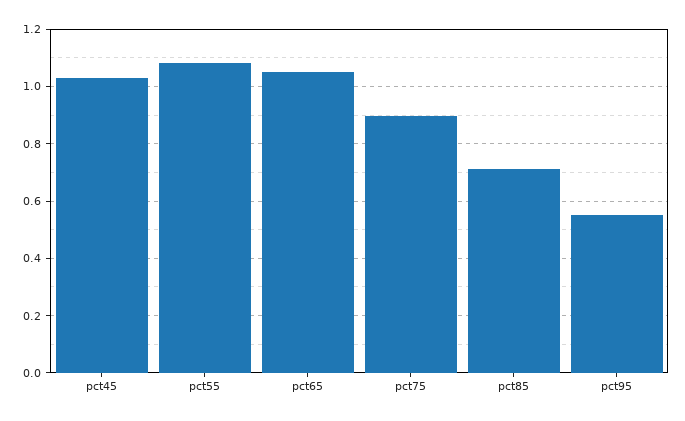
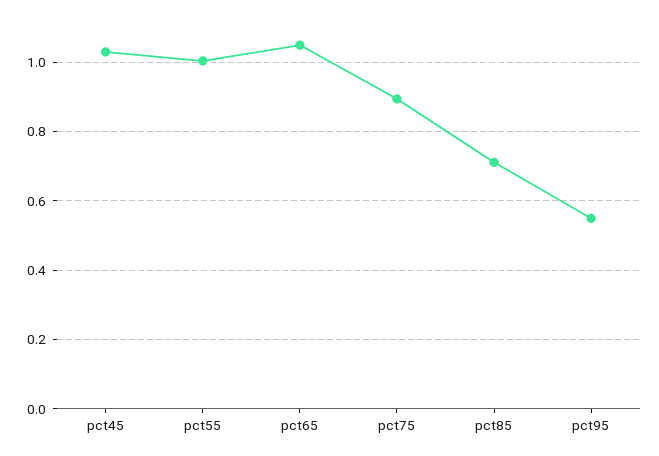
  {
    "pct45": 1.04,
-   "pct55": 1.075,
+   "pct55": 1,
    "pct65": 1.06,
    "pct75": 0.9,
    "pct85": 0.72,
    "pct95": 0.56
  }

